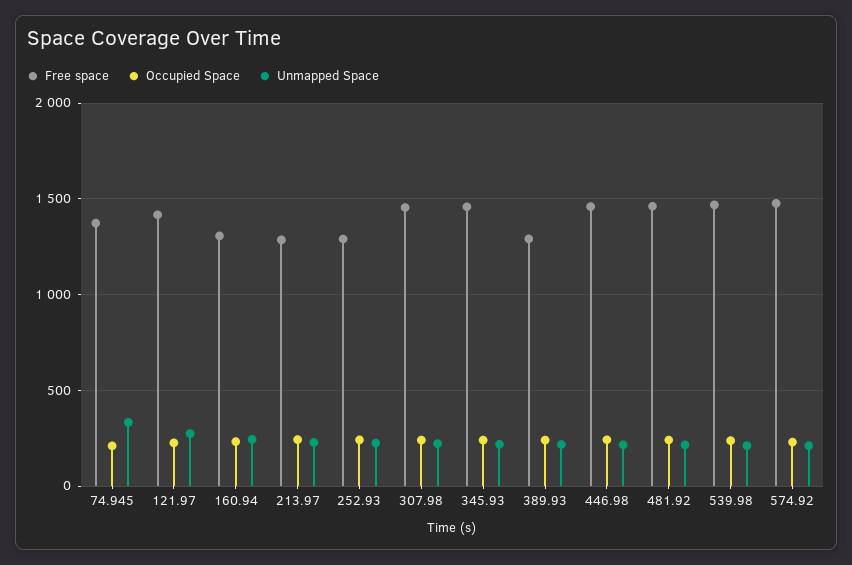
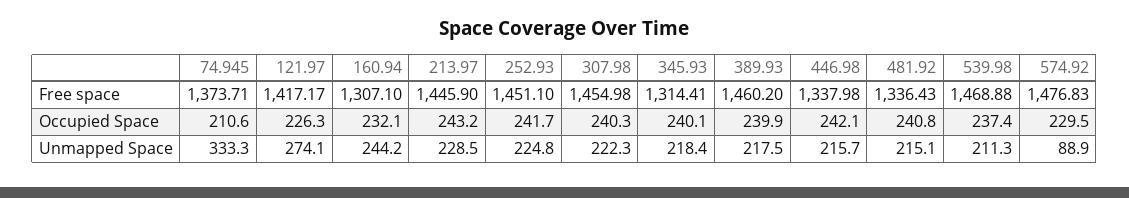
  {
    "Free space": {
      "74.945": 1373.71,
      "121.97": 1417.17,
      "160.94": 1307.1,
-     "213.97": 1300,
+     "213.97": 1445.9,
-     "252.93": 1300,
+     "252.93": 1451.1,
      "307.98": 1454.98,
-     "345.93": 1450,
+     "345.93": 1314.41,
-     "389.93": 1300,
+     "389.93": 1460.2,
-     "446.98": 1450,
+     "446.98": 1337.98,
-     "481.92": 1450,
+     "481.92": 1336.43,
      "539.98": 1468.88,
      "574.92": 1476.83
    },
    "Occupied Space": {
      "74.945": 210.6,
      "121.97": 226.3,
      "160.94": 232.1,
      "213.97": 243.2,
      "252.93": 241.7,
      "307.98": 240.3,
      "345.93": 240.1,
      "389.93": 239.9,
      "446.98": 242.1,
      "481.92": 240.8,
      "539.98": 237.4,
      "574.92": 229.5
    },
    "Unmapped Space": {
      "74.945": 333.3,
      "121.97": 274.1,
      "160.94": 244.2,
      "213.97": 228.5,
      "252.93": 224.8,
      "307.98": 222.3,
      "345.93": 218.4,
      "389.93": 217.5,
      "446.98": 215.7,
      "481.92": 215.1,
      "539.98": 211.3,
-     "574.92": 200
+     "574.92": 88.9
    }
  }

